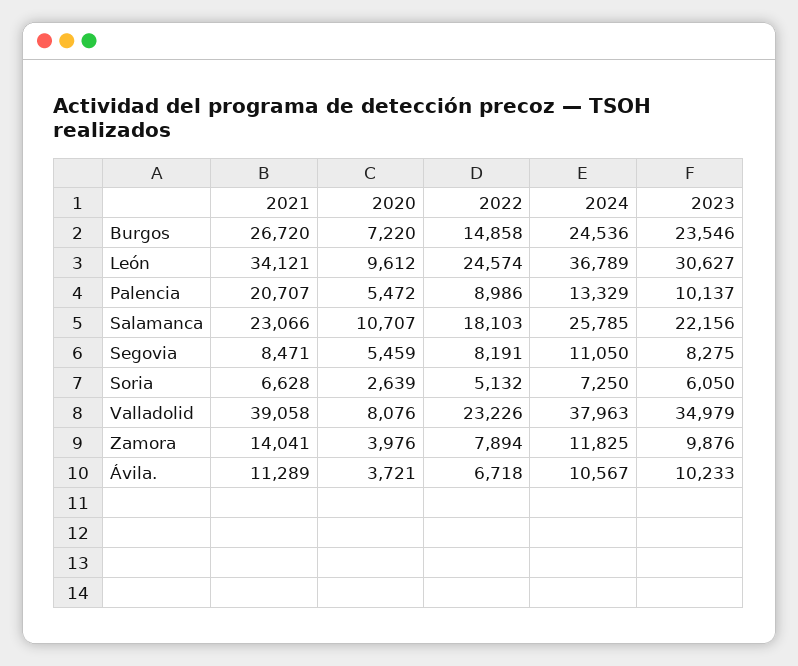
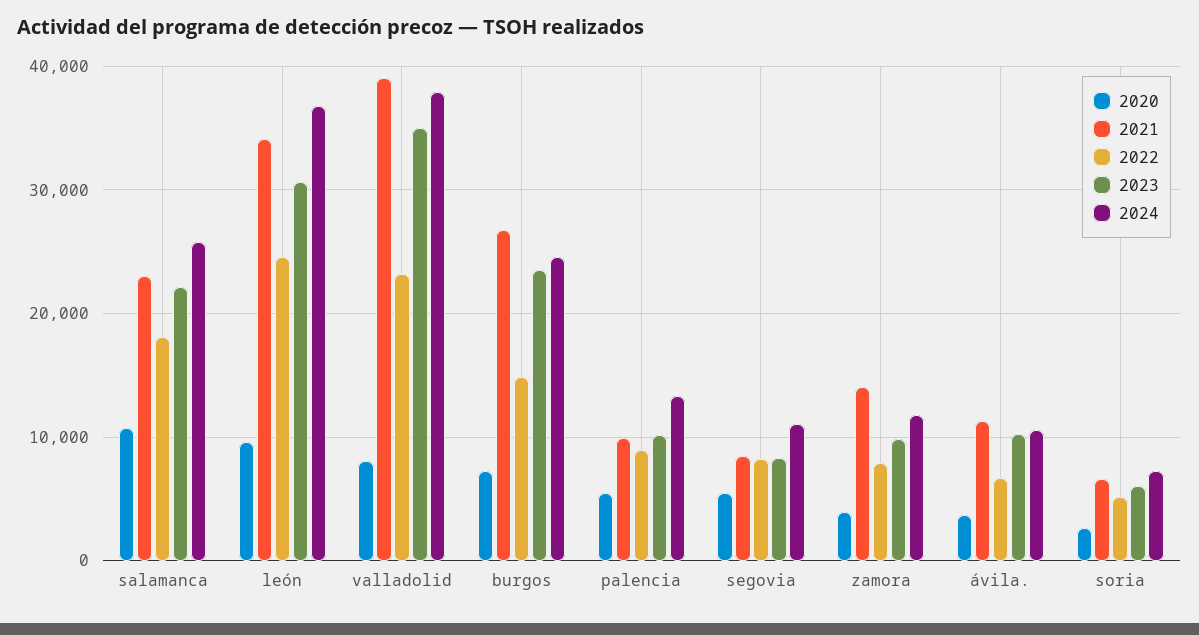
  {
    "2021": {
      "Burgos": 26720,
      "León": 34121,
-     "Palencia": 20707,
+     "Palencia": 10000,
      "Salamanca": 23066,
      "Segovia": 8471,
      "Soria": 6628,
      "Valladolid": 39058,
      "Zamora": 14041,
      "Ávila.": 11289
    },
    "2020": {
      "Burgos": 7220,
      "León": 9612,
      "Palencia": 5472,
      "Salamanca": 10707,
      "Segovia": 5459,
      "Soria": 2639,
      "Valladolid": 8076,
      "Zamora": 3976,
      "Ávila.": 3721
    },
    "2022": {
      "Burgos": 14858,
      "León": 24574,
      "Palencia": 8986,
      "Salamanca": 18103,
      "Segovia": 8191,
      "Soria": 5132,
      "Valladolid": 23226,
      "Zamora": 7894,
      "Ávila.": 6718
    },
    "2024": {
      "Burgos": 24536,
      "León": 36789,
      "Palencia": 13329,
      "Salamanca": 25785,
      "Segovia": 11050,
      "Soria": 7250,
      "Valladolid": 37963,
      "Zamora": 11825,
      "Ávila.": 10567
    },
    "2023": {
      "Burgos": 23546,
      "León": 30627,
      "Palencia": 10137,
      "Salamanca": 22156,
      "Segovia": 8275,
      "Soria": 6050,
      "Valladolid": 34979,
      "Zamora": 9876,
      "Ávila.": 10233
    }
  }

